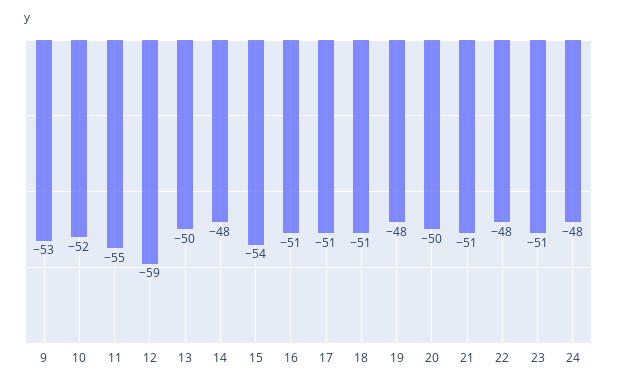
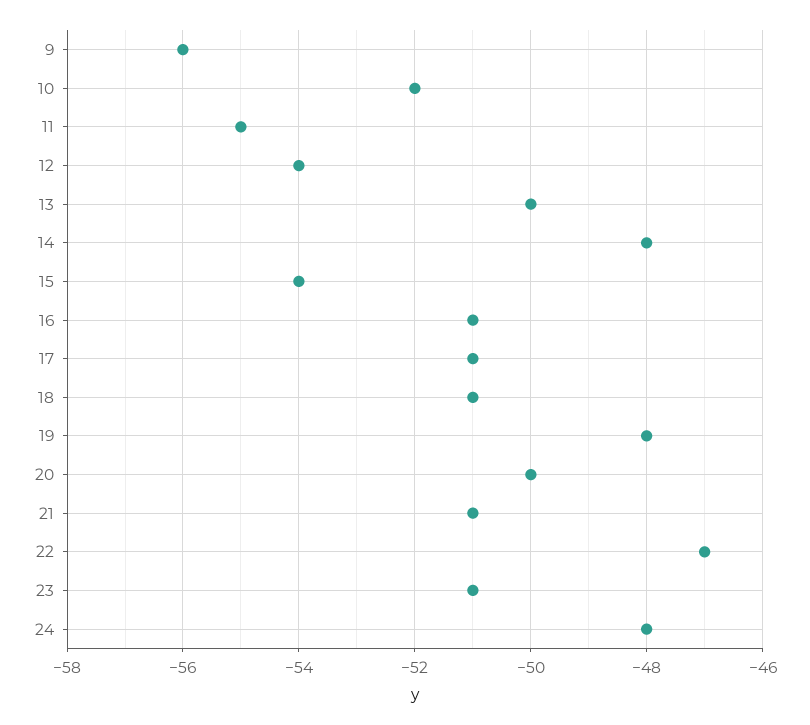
  {
-   "9": -53,
+   "9": -56,
    "10": -52,
    "11": -55,
-   "12": -59,
+   "12": -54,
    "13": -50,
    "14": -48,
    "15": -54,
    "16": -51,
    "17": -51,
    "18": -51,
    "19": -48,
    "20": -50,
    "21": -51,
-   "22": -48,
+   "22": -47,
    "23": -51,
    "24": -48
  }

